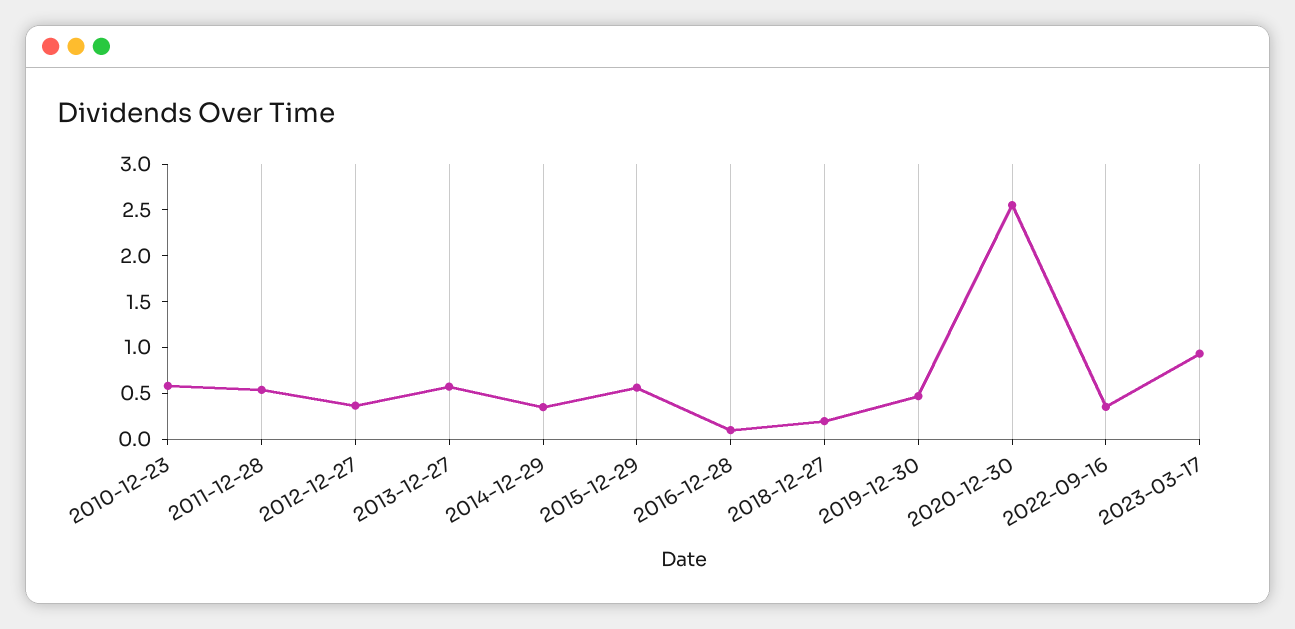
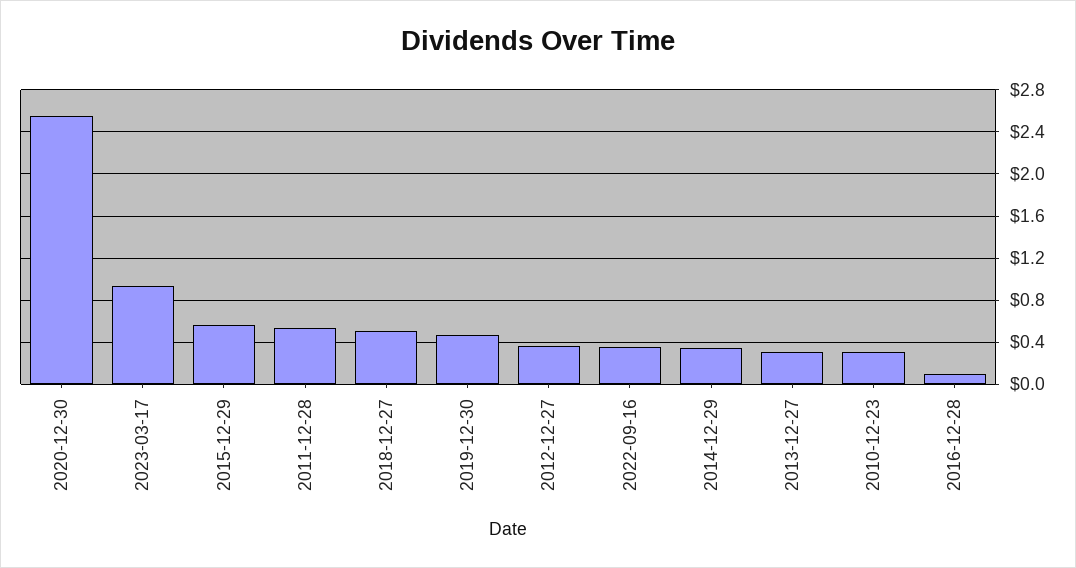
  {
-   "2010-12-23": 0.6,
+   "2010-12-23": 0.3,
    "2011-12-28": 0.5,
    "2012-12-27": 0.4,
-   "2013-12-27": 0.6,
+   "2013-12-27": 0.3,
    "2014-12-29": 0.3,
    "2015-12-29": 0.6,
    "2016-12-28": 0.1,
-   "2018-12-27": 0.2,
+   "2018-12-27": 0.5,
    "2019-12-30": 0.5,
    "2020-12-30": 2.6,
    "2022-09-16": 0.4,
    "2023-03-17": 0.9
  }

